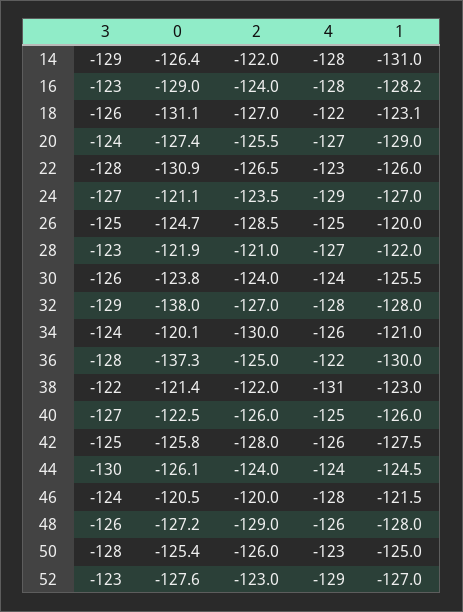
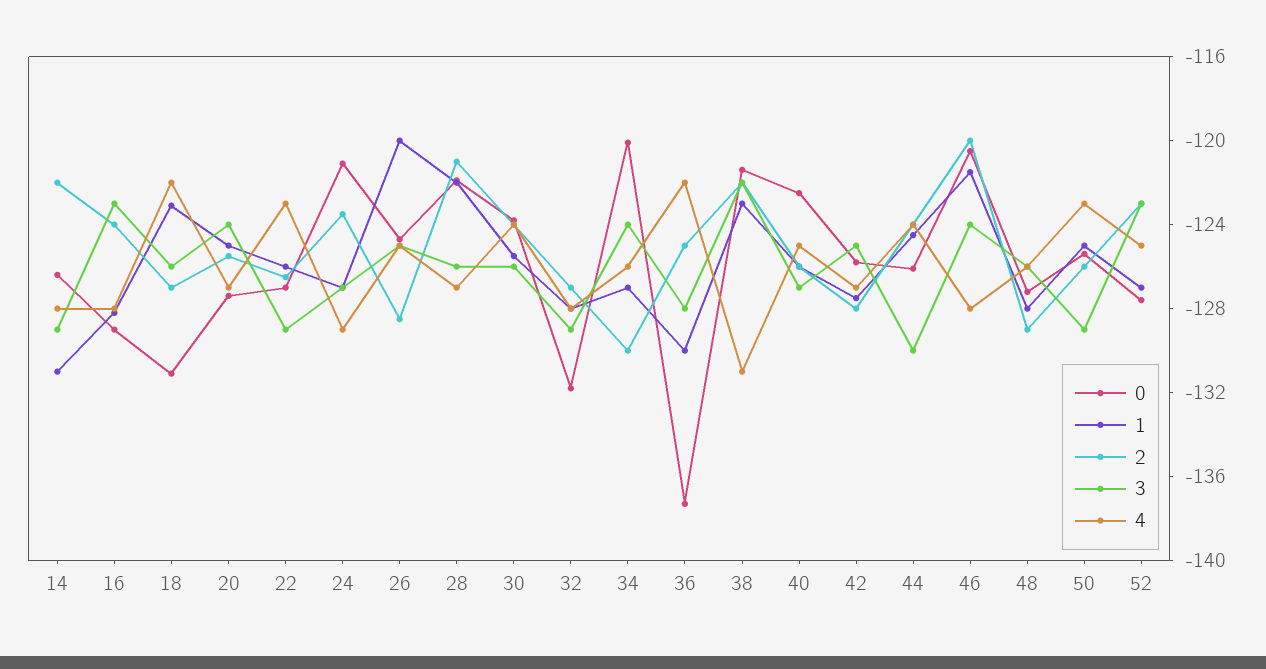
  {
    "3": {
      "14": -129,
      "16": -123,
      "18": -126,
      "20": -124,
-     "22": -128,
+     "22": -129,
      "24": -127,
      "26": -125,
-     "28": -123,
+     "28": -126,
      "30": -126,
      "32": -129,
      "34": -124,
      "36": -128,
      "38": -122,
      "40": -127,
      "42": -125,
      "44": -130,
      "46": -124,
      "48": -126,
-     "50": -128,
+     "50": -129,
      "52": -123
    },
    "0": {
      "14": -126.4,
      "16": -129,
      "18": -131.1,
      "20": -127.4,
-     "22": -130.9,
+     "22": -127,
      "24": -121.1,
      "26": -124.7,
      "28": -121.9,
      "30": -123.8,
-     "32": -138,
+     "32": -132,
      "34": -120.1,
      "36": -137.3,
      "38": -121.4,
      "40": -122.5,
      "42": -125.8,
      "44": -126.1,
      "46": -120.5,
      "48": -127.2,
      "50": -125.4,
      "52": -127.6
    },
    "2": {
      "14": -122,
      "16": -124,
      "18": -127,
      "20": -125.5,
      "22": -126.5,
      "24": -123.5,
      "26": -128.5,
      "28": -121,
      "30": -124,
      "32": -127,
      "34": -130,
      "36": -125,
      "38": -122,
      "40": -126,
      "42": -128,
      "44": -124,
      "46": -120,
      "48": -129,
      "50": -126,
      "52": -123
    },
    "4": {
      "14": -128,
      "16": -128,
      "18": -122,
      "20": -127,
      "22": -123,
      "24": -129,
      "26": -125,
      "28": -127,
      "30": -124,
      "32": -128,
      "34": -126,
      "36": -122,
      "38": -131,
      "40": -125,
-     "42": -126,
+     "42": -127,
      "44": -124,
      "46": -128,
      "48": -126,
      "50": -123,
-     "52": -129
+     "52": -125
    },
    "1": {
      "14": -131,
      "16": -128.2,
      "18": -123.1,
-     "20": -129,
+     "20": -125,
      "22": -126,
      "24": -127,
      "26": -120,
      "28": -122,
      "30": -125.5,
      "32": -128,
-     "34": -121,
+     "34": -127,
      "36": -130,
      "38": -123,
      "40": -126,
      "42": -127.5,
      "44": -124.5,
      "46": -121.5,
      "48": -128,
      "50": -125,
      "52": -127
    }
  }

